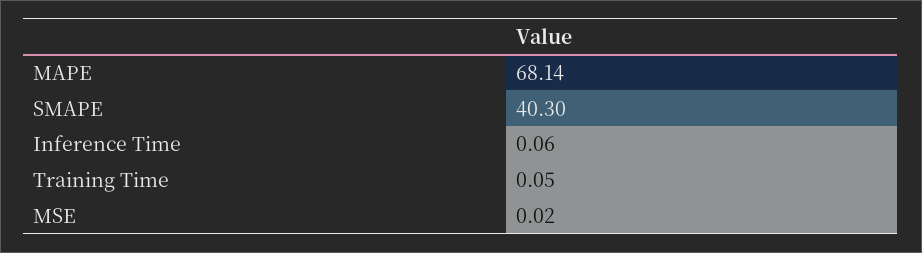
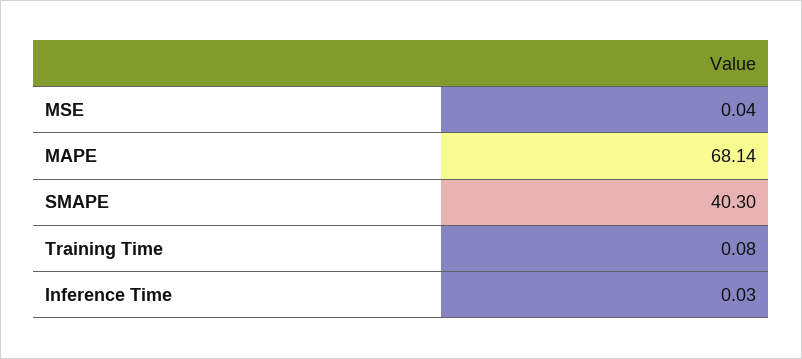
  {
    "MAPE": 68.14,
    "SMAPE": 40.3,
-   "Inference Time": 0.06,
+   "Inference Time": 0.03,
-   "Training Time": 0.05,
+   "Training Time": 0.08,
-   "MSE": 0.02
+   "MSE": 0.04
  }

